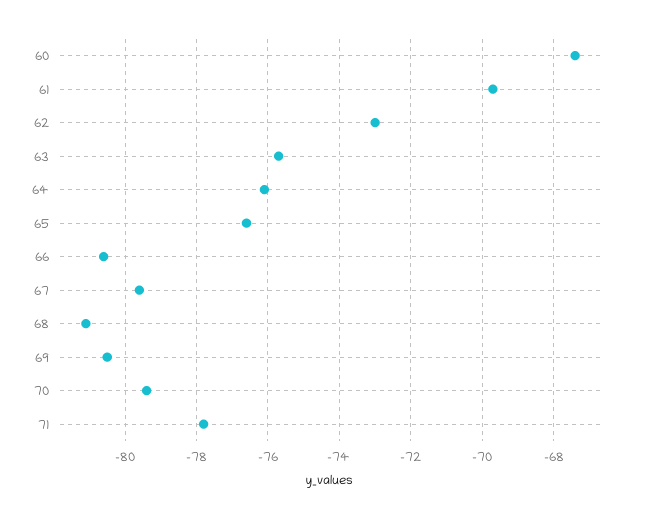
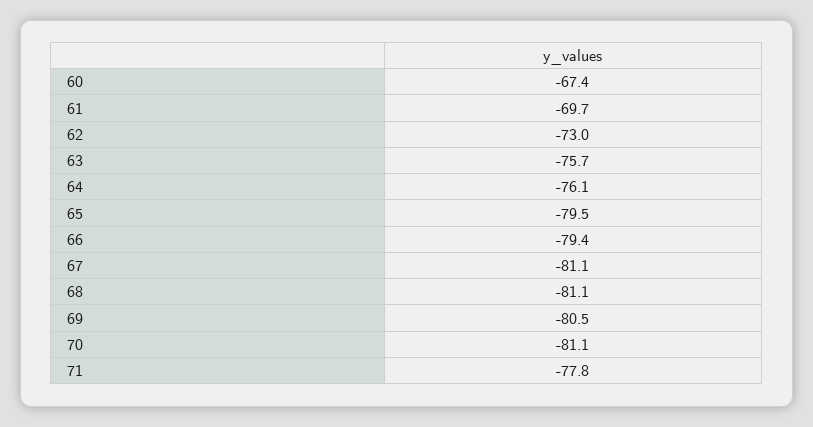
  {
    "60": -67.4,
    "61": -69.7,
    "62": -73,
    "63": -75.7,
    "64": -76.1,
-   "65": -76.5,
+   "65": -79.5,
-   "66": -80.5,
+   "66": -79.4,
-   "67": -79.5,
+   "67": -81.1,
    "68": -81.1,
    "69": -80.5,
-   "70": -79.5,
+   "70": -81.1,
    "71": -77.8
  }

